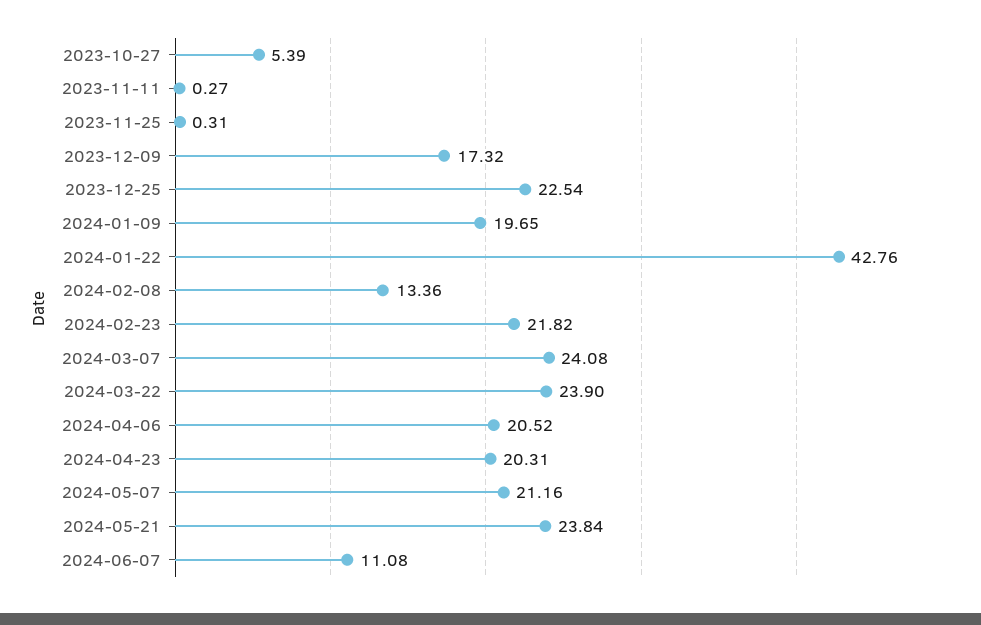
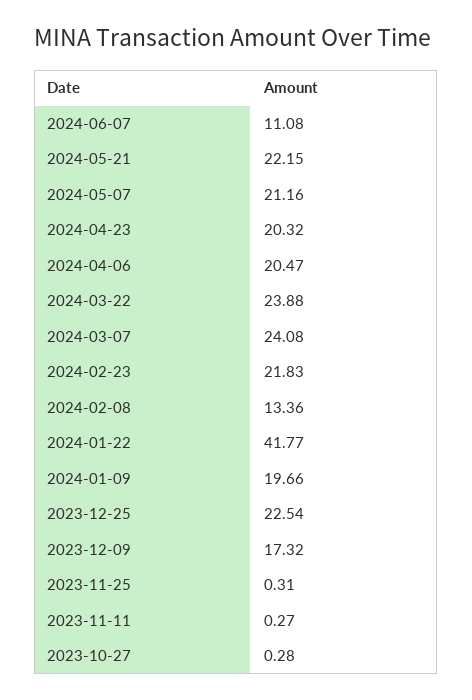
  {
-   "2023-10-27": 5.39,
+   "2023-10-27": 0.28,
    "2023-11-11": 0.27,
    "2023-11-25": 0.31,
    "2023-12-09": 17.32,
    "2023-12-25": 22.54,
-   "2024-01-09": 19.65,
+   "2024-01-09": 19.66,
-   "2024-01-22": 42.76,
+   "2024-01-22": 41.77,
    "2024-02-08": 13.36,
-   "2024-02-23": 21.82,
+   "2024-02-23": 21.83,
    "2024-03-07": 24.08,
-   "2024-03-22": 23.9,
+   "2024-03-22": 23.88,
-   "2024-04-06": 20.52,
+   "2024-04-06": 20.47,
-   "2024-04-23": 20.31,
+   "2024-04-23": 20.32,
    "2024-05-07": 21.16,
-   "2024-05-21": 23.84,
+   "2024-05-21": 22.15,
    "2024-06-07": 11.08
  }

